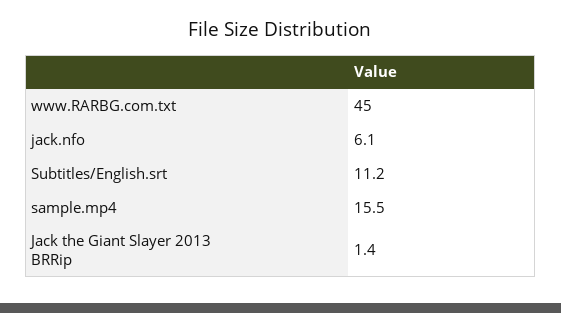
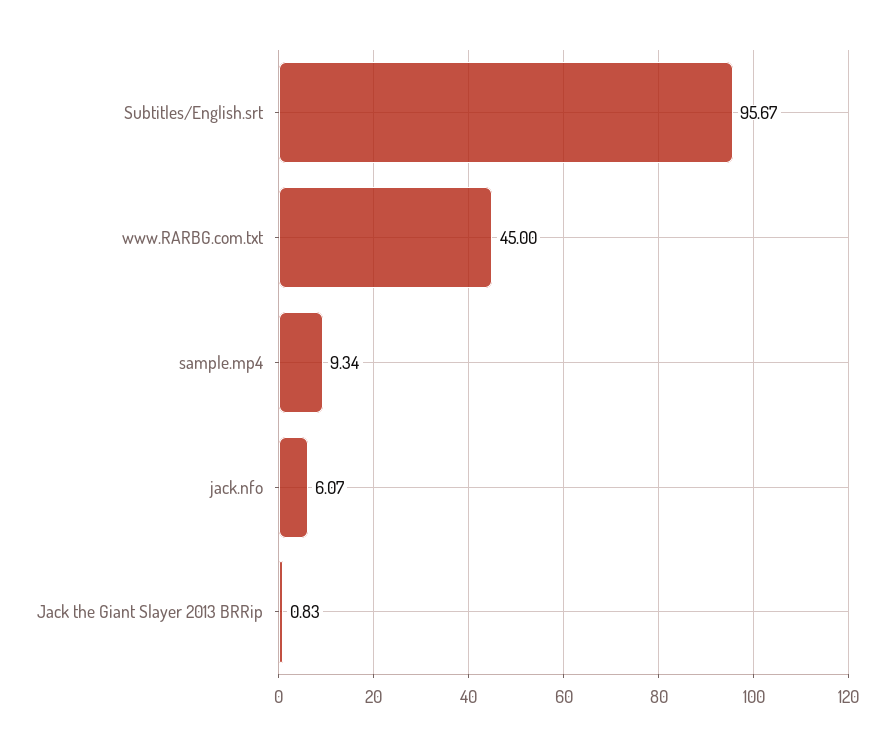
  {
    "www.RARBG.com.txt": 45,
    "jack.nfo": 6.07,
-   "Subtitles/English.srt": 11.2,
+   "Subtitles/English.srt": 95.67,
-   "sample.mp4": 15.5,
+   "sample.mp4": 9.34,
-   "Jack the Giant Slayer 2013 BRRip": 1.4
+   "Jack the Giant Slayer 2013 BRRip": 0.83
  }

